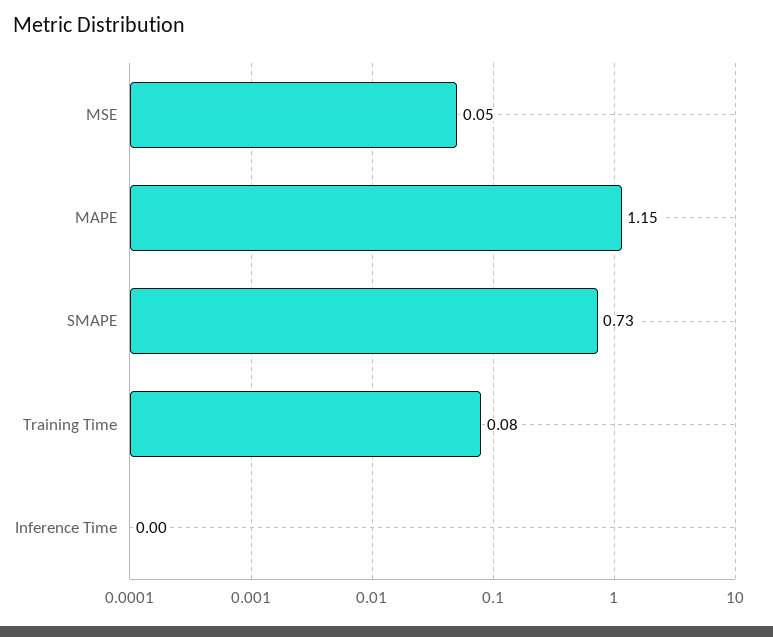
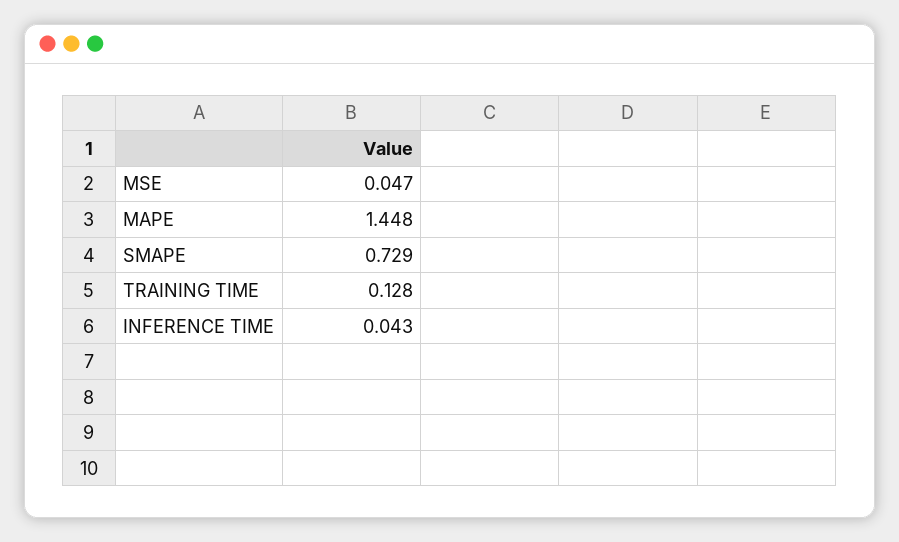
  {
    "MSE": 0.047,
-   "MAPE": 1.15,
+   "MAPE": 1.448,
    "SMAPE": 0.729,
-   "Training Time": 0.08,
+   "Training Time": 0.128,
-   "Inference Time": 0
+   "Inference Time": 0.043
  }

